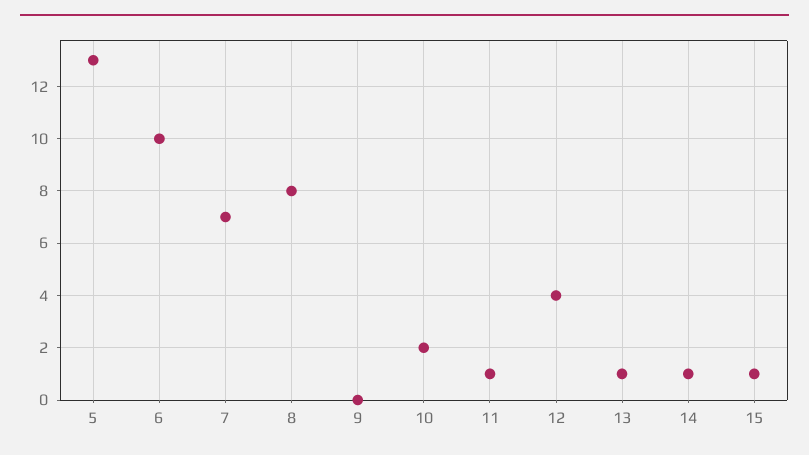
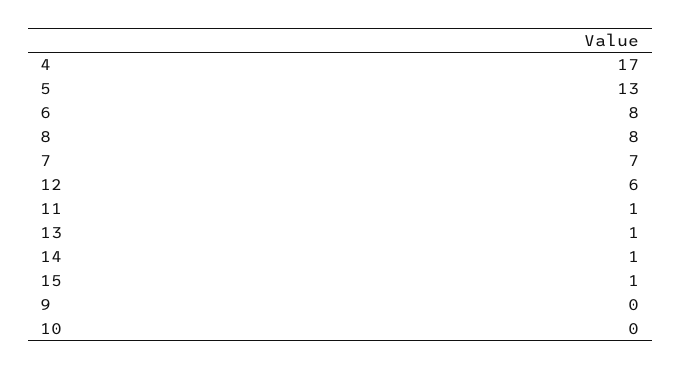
  {
    "5": 13,
-   "6": 10,
+   "6": 8,
    "7": 7,
    "8": 8,
    "9": 0,
-   "10": 2,
+   "10": 0,
    "11": 1,
-   "12": 4,
+   "12": 6,
    "13": 1,
    "14": 1,
-   "15": 1
+   "15": 1,
+   "4": 17
  }

